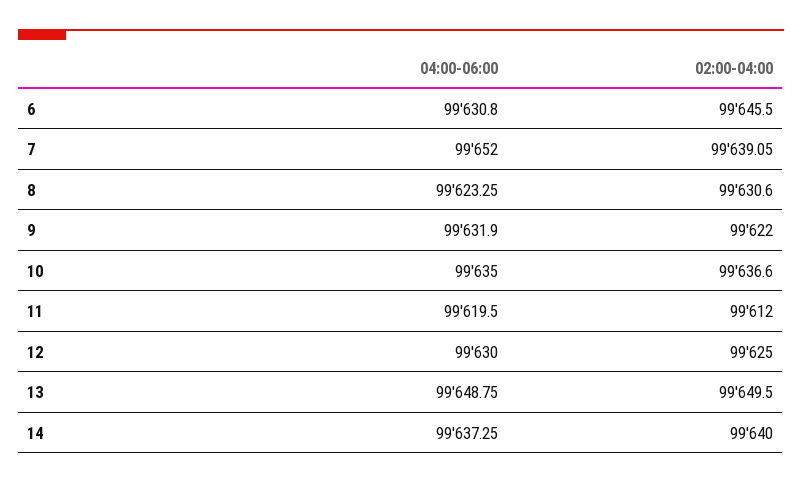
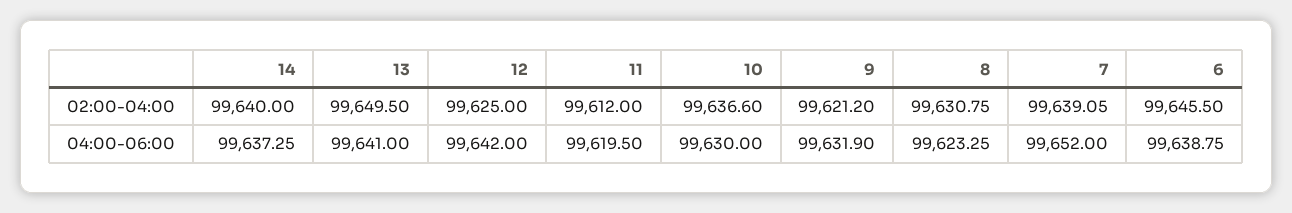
  {
    "04:00-06:00": {
-     "6": 99630.8,
+     "6": 99638.75,
      "7": 99652,
      "8": 99623.25,
      "9": 99631.9,
-     "10": 99635,
+     "10": 99630,
      "11": 99619.5,
-     "12": 99630,
+     "12": 99642,
-     "13": 99648.75,
+     "13": 99641,
      "14": 99637.25
    },
    "02:00-04:00": {
      "6": 99645.5,
      "7": 99639.05,
-     "8": 99630.6,
+     "8": 99630.75,
-     "9": 99622,
+     "9": 99621.2,
      "10": 99636.6,
      "11": 99612,
      "12": 99625,
      "13": 99649.5,
      "14": 99640
    }
  }

